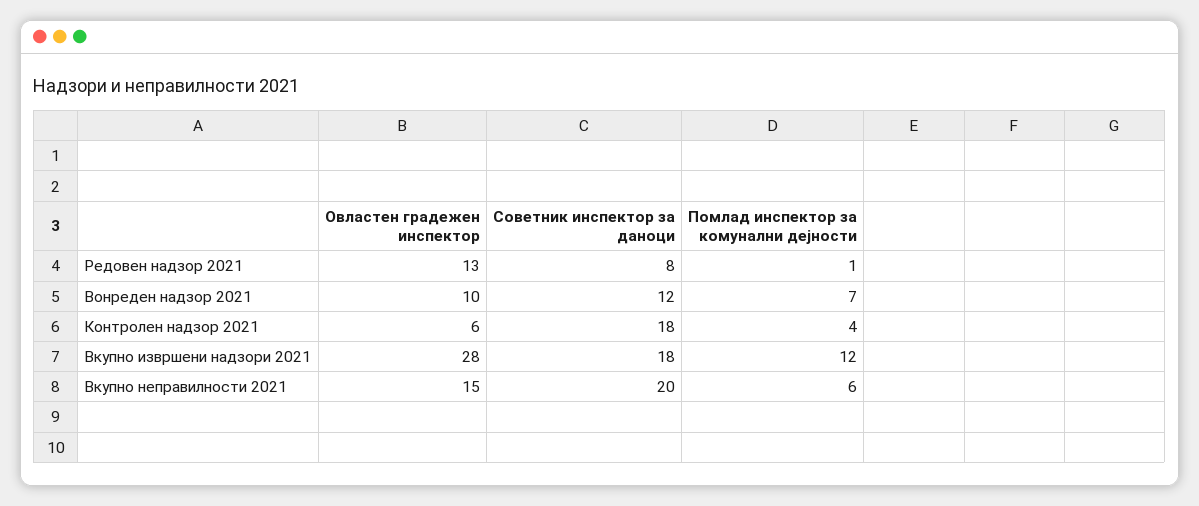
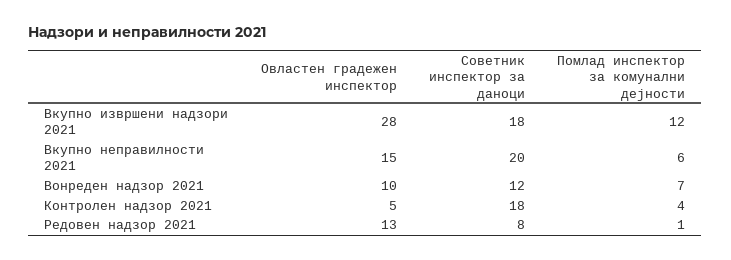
  {
    "Овластен градежен инспектор": {
      "Редовен надзор 2021": 13,
      "Вонреден надзор 2021": 10,
-     "Контролен надзор 2021": 6,
+     "Контролен надзор 2021": 5,
      "Вкупно извршени надзори 2021": 28,
      "Вкупно неправилности 2021": 15
    },
    "Советник инспектор за даноци": {
      "Редовен надзор 2021": 8,
      "Вонреден надзор 2021": 12,
      "Контролен надзор 2021": 18,
      "Вкупно извршени надзори 2021": 18,
      "Вкупно неправилности 2021": 20
    },
    "Помлад инспектор за комунални дејности": {
      "Редовен надзор 2021": 1,
      "Вонреден надзор 2021": 7,
      "Контролен надзор 2021": 4,
      "Вкупно извршени надзори 2021": 12,
      "Вкупно неправилности 2021": 6
    }
  }

